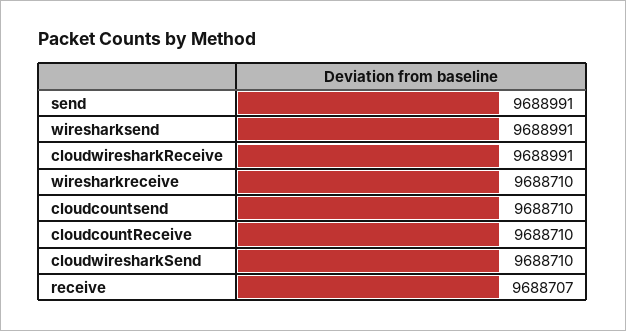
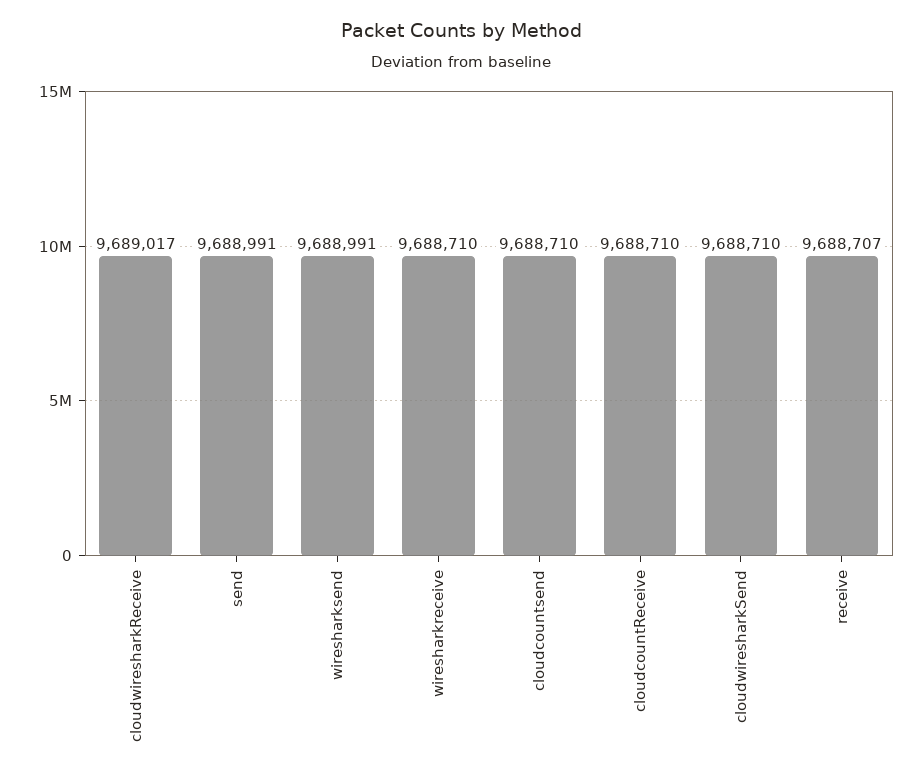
  {
    "send": 9688991,
    "wiresharksend": 9688991,
-   "cloudwiresharkReceive": 9688991,
+   "cloudwiresharkReceive": 9689017,
    "wiresharkreceive": 9688710,
    "cloudcountsend": 9688710,
    "cloudcountReceive": 9688710,
    "cloudwiresharkSend": 9688710,
    "receive": 9688707
  }

